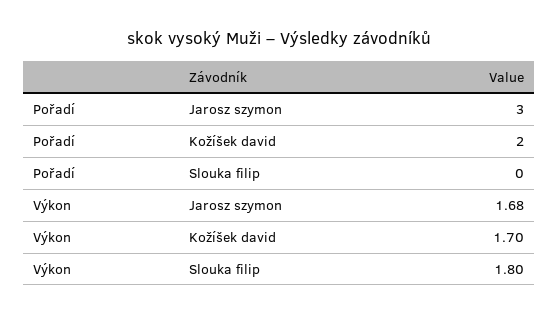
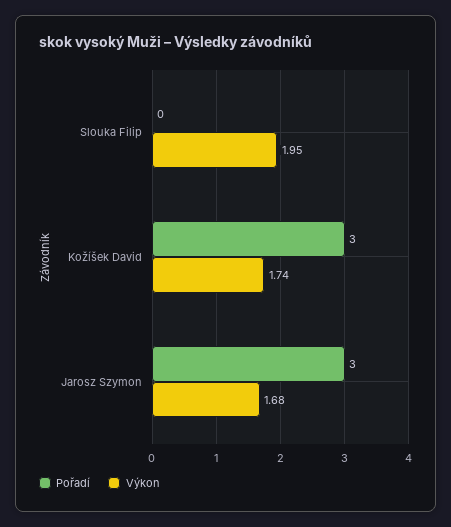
  {
    "Pořadí": {
      "Jarosz szymon": 3,
-     "Kožíšek david": 2,
+     "Kožíšek david": 3,
      "Slouka filip": 0
    },
    "Výkon": {
      "Jarosz szymon": 1.68,
-     "Kožíšek david": 1.7,
+     "Kožíšek david": 1.74,
-     "Slouka filip": 1.8
+     "Slouka filip": 1.95
    }
  }

